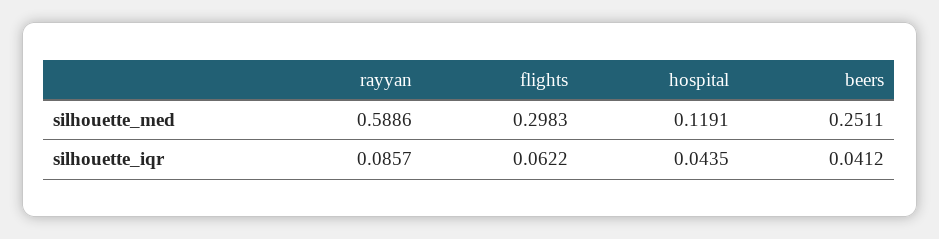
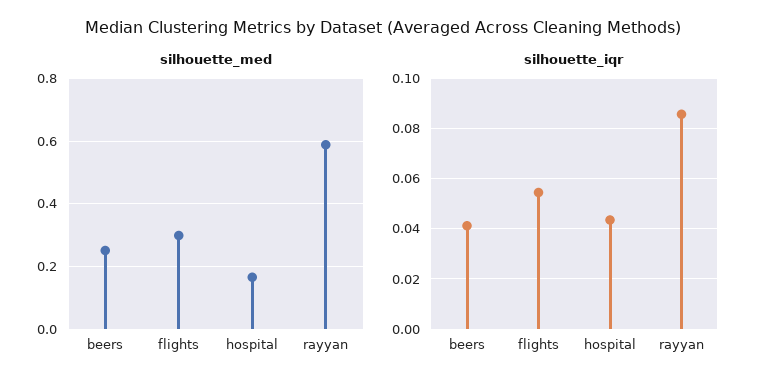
  {
    "silhouette_med": {
      "rayyan": 0.5886,
      "flights": 0.2983,
-     "hospital": 0.1191,
+     "hospital": 0.16,
      "beers": 0.2511
    },
    "silhouette_iqr": {
      "rayyan": 0.0857,
-     "flights": 0.0622,
+     "flights": 0.055,
      "hospital": 0.0435,
      "beers": 0.0412
    }
  }

